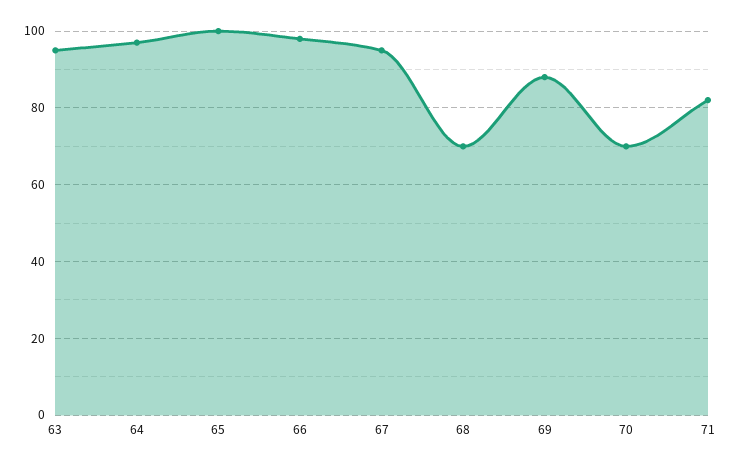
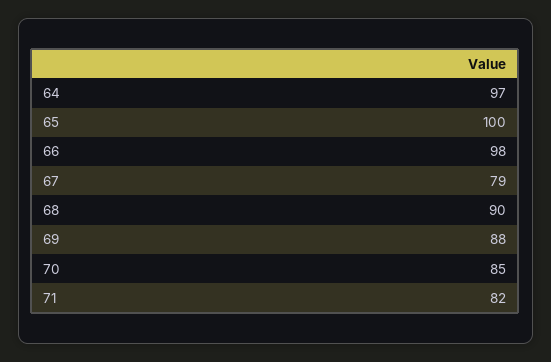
  {
-   "63": 95,
    "64": 97,
    "65": 100,
    "66": 98,
-   "67": 95,
+   "67": 79,
-   "68": 70,
+   "68": 90,
    "69": 88,
-   "70": 70,
+   "70": 85,
    "71": 82
  }

